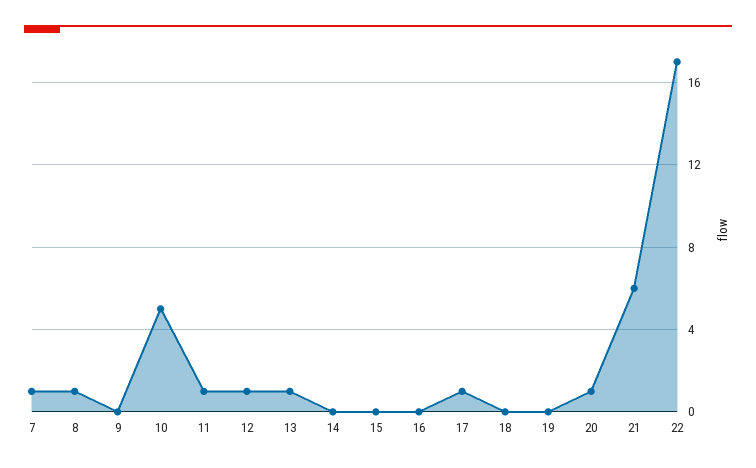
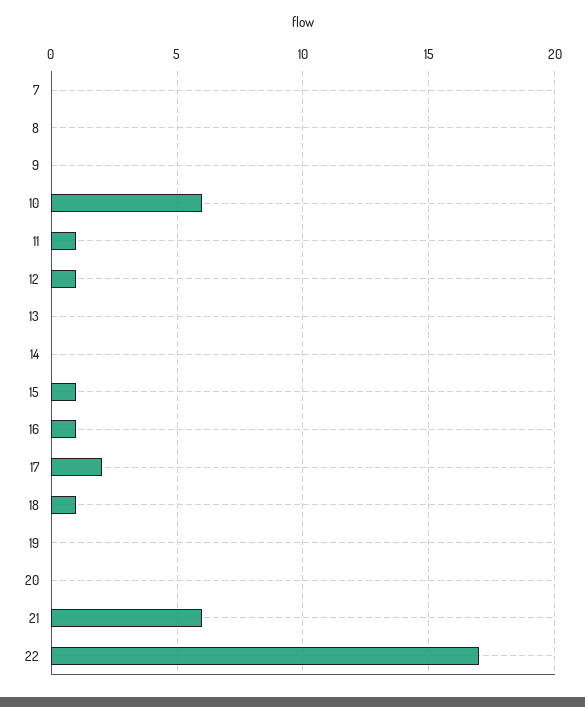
  {
-   "7": 1,
+   "7": 0,
-   "8": 1,
+   "8": 0,
    "9": 0,
-   "10": 5,
+   "10": 6,
    "11": 1,
    "12": 1,
-   "13": 1,
+   "13": 0,
    "14": 0,
-   "15": 0,
+   "15": 1,
-   "16": 0,
+   "16": 1,
-   "17": 1,
+   "17": 2,
-   "18": 0,
+   "18": 1,
    "19": 0,
-   "20": 1,
+   "20": 0,
    "21": 6,
    "22": 17
  }

